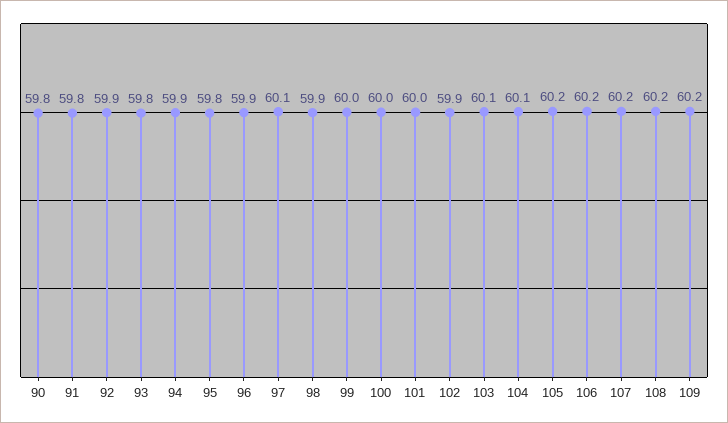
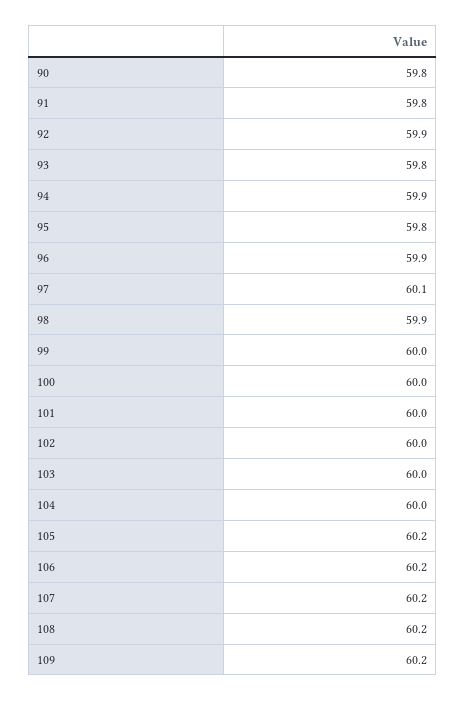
  {
    "90": 59.8,
    "91": 59.8,
    "92": 59.9,
    "93": 59.8,
    "94": 59.9,
    "95": 59.8,
    "96": 59.9,
    "97": 60.1,
    "98": 59.9,
    "99": 60,
    "100": 60,
    "101": 60,
-   "102": 59.9,
+   "102": 60,
-   "103": 60.1,
+   "103": 60,
-   "104": 60.1,
+   "104": 60,
    "105": 60.2,
    "106": 60.2,
    "107": 60.2,
    "108": 60.2,
    "109": 60.2
  }

